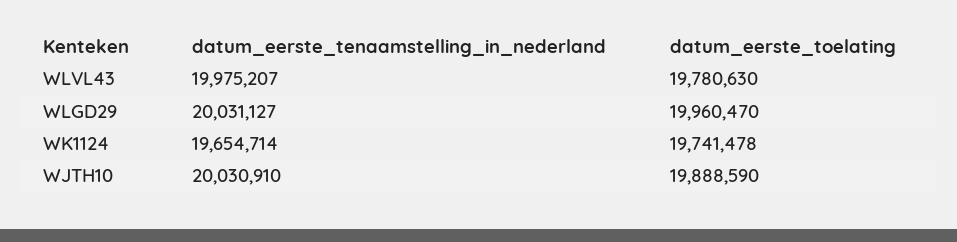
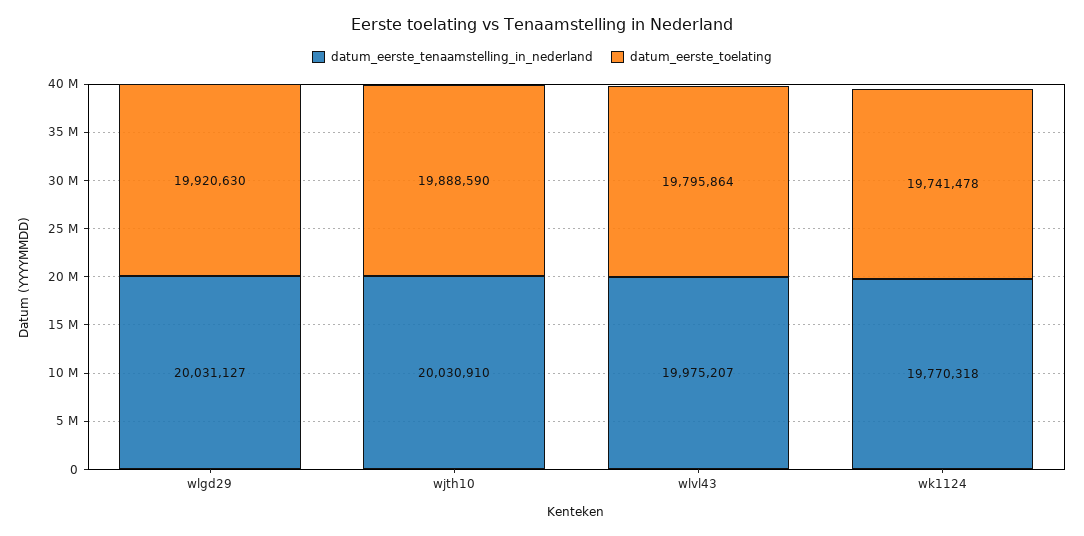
  {
    "datum_eerste_tenaamstelling_in_nederland": {
      "WLVL43": 19975207,
      "WLGD29": 20031127,
-     "WK1124": 19654714,
+     "WK1124": 19770318,
      "WJTH10": 20030910
    },
    "datum_eerste_toelating": {
-     "WLVL43": 19780630,
+     "WLVL43": 19795864,
-     "WLGD29": 19960470,
+     "WLGD29": 19920630,
      "WK1124": 19741478,
      "WJTH10": 19888590
    }
  }

